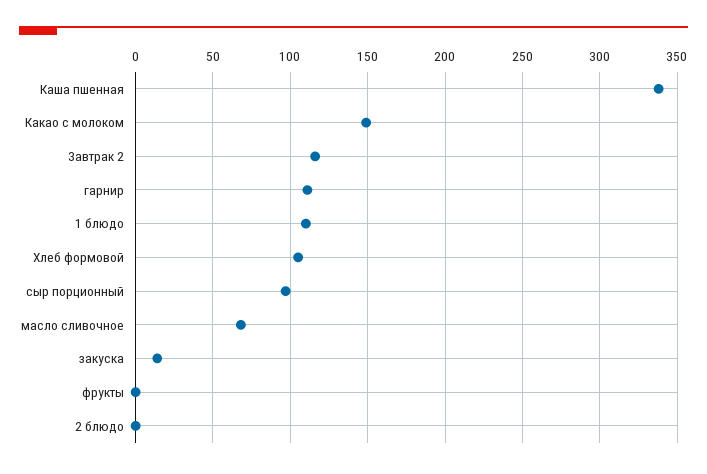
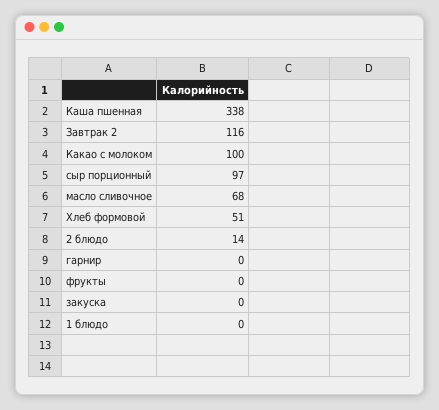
  {
    "Каша пшенная": 338,
-   "Какао с молоком": 150,
+   "Какао с молоком": 100,
    "Завтрак 2": 116,
-   "гарнир": 110,
+   "гарнир": 0,
-   "1 блюдо": 110,
+   "1 блюдо": 0,
-   "Хлеб формовой": 105,
+   "Хлеб формовой": 51,
    "сыр порционный": 97,
    "масло сливочное": 68,
-   "закуска": 15,
+   "закуска": 0,
    "фрукты": 0,
-   "2 блюдо": 0
+   "2 блюдо": 14
  }

